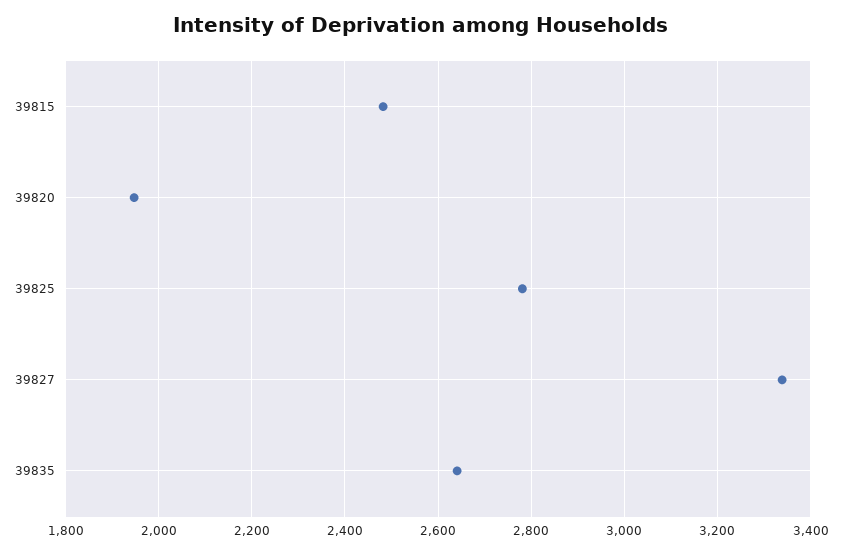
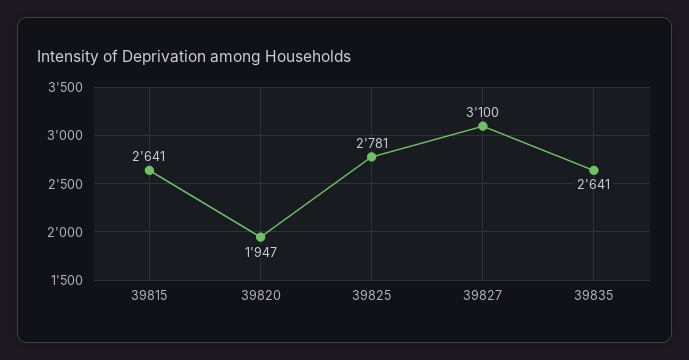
  {
-   "39815": 2480,
+   "39815": 2641,
    "39820": 1947,
    "39825": 2781,
-   "39827": 3340,
+   "39827": 3100,
    "39835": 2641
  }

